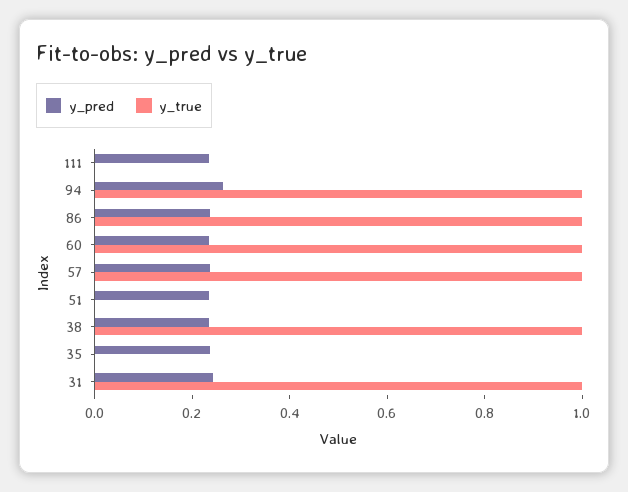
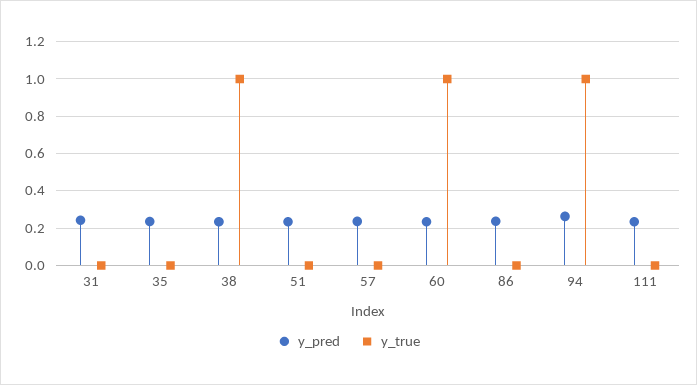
  {
    "y_pred": {
      "111": 0.25,
      "94": 0.25,
      "86": 0.25,
      "60": 0.25,
      "57": 0.25,
      "51": 0.25,
      "38": 0.25,
      "35": 0.25,
      "31": 0.25
    },
    "y_true": {
      "111": 0,
      "94": 1,
-     "86": 1,
+     "86": 0,
      "60": 1,
-     "57": 1,
+     "57": 0,
      "51": 0,
      "38": 1,
      "35": 0,
-     "31": 1
+     "31": 0
    }
  }

